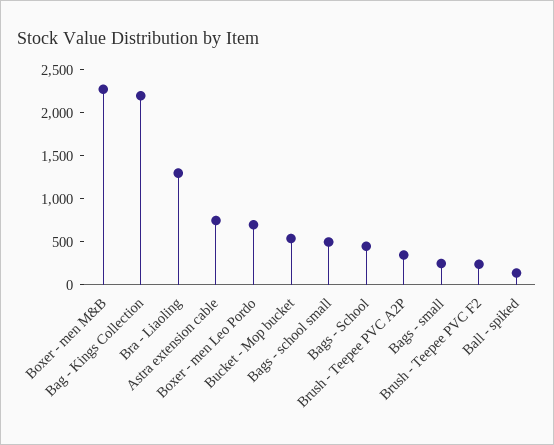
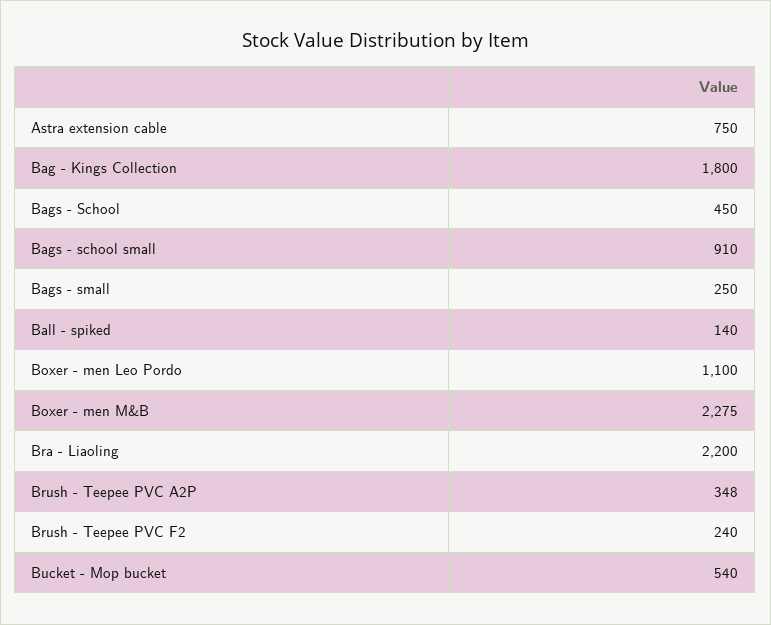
  {
    "Boxer - men M&B": 2275,
-   "Bag - Kings Collection": 2200,
+   "Bag - Kings Collection": 1800,
-   "Bra - Liaoling": 1300,
+   "Bra - Liaoling": 2200,
    "Astra extension cable": 750,
-   "Boxer - men Leo Pordo": 700,
+   "Boxer - men Leo Pordo": 1100,
    "Bucket - Mop bucket": 540,
-   "Bags - school small": 500,
+   "Bags - school small": 910,
    "Bags - School": 450,
    "Brush - Teepee PVC A2P": 348,
    "Bags - small": 250,
    "Brush - Teepee PVC F2": 240,
    "Ball - spiked": 140
  }

